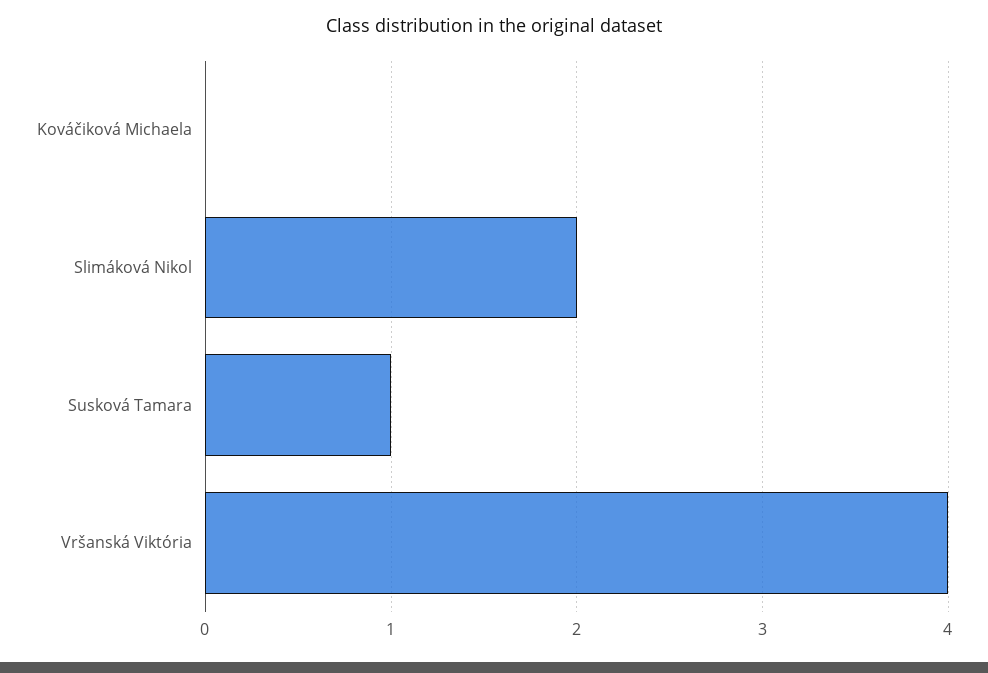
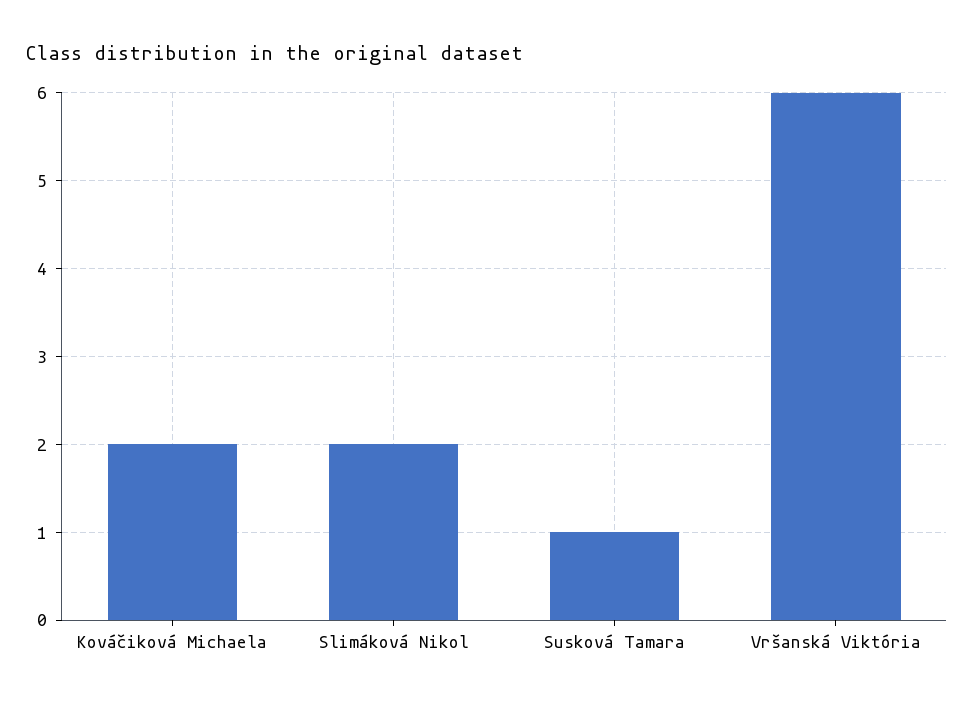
  {
-   "Kováčiková Michaela": 0,
+   "Kováčiková Michaela": 2,
    "Slimáková Nikol": 2,
    "Susková Tamara": 1,
-   "Vršanská Viktória": 4
+   "Vršanská Viktória": 6
  }

